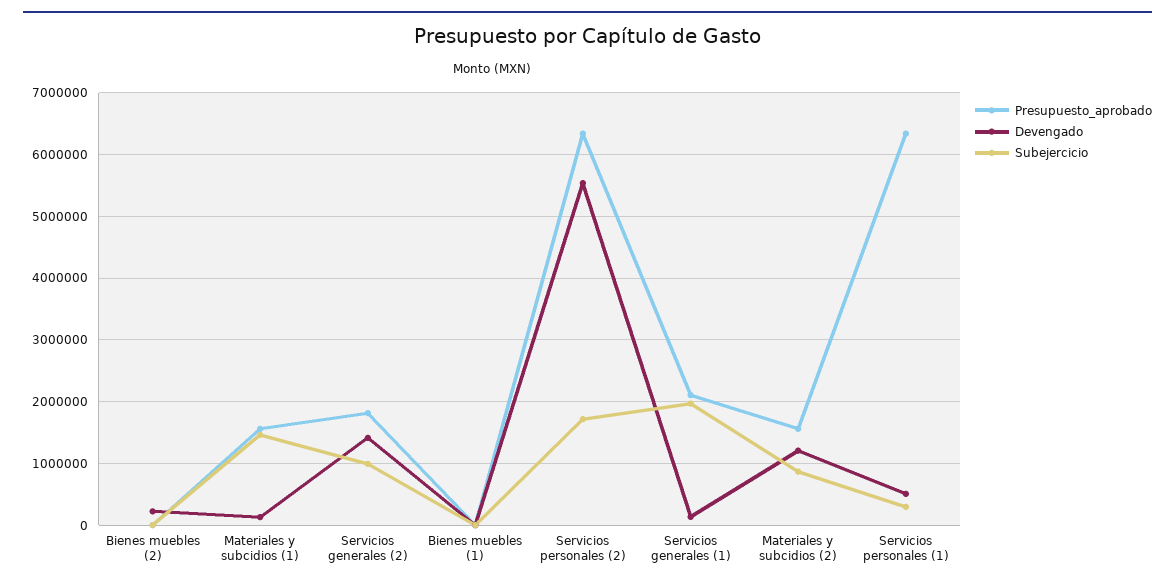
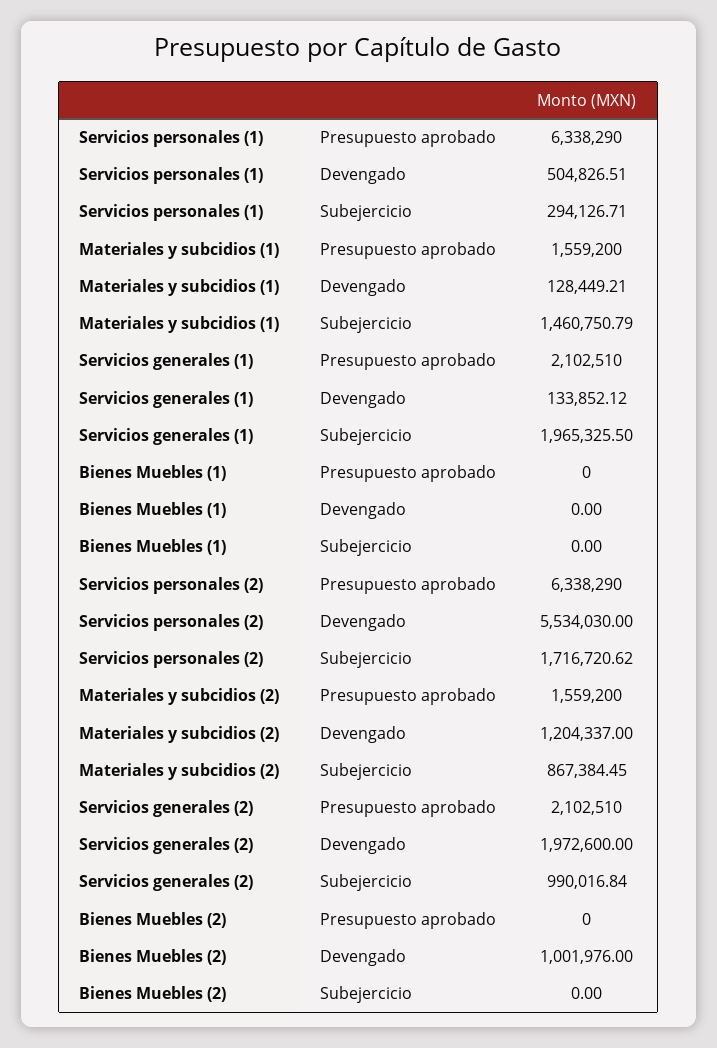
  {
    "Presupuesto_aprobado": {
      "Bienes muebles (2)": 0,
      "Materiales y subcidios (1)": 1559200,
-     "Servicios generales (2)": 1800000,
+     "Servicios generales (2)": 2102510,
      "Bienes muebles (1)": 0,
      "Servicios personales (2)": 6338290,
      "Servicios generales (1)": 2102510,
      "Materiales y subcidios (2)": 1559200,
      "Servicios personales (1)": 6338290
    },
    "Devengado": {
-     "Bienes muebles (2)": 200000,
+     "Bienes muebles (2)": 1001976,
      "Materiales y subcidios (1)": 128449.21,
-     "Servicios generales (2)": 1400000,
+     "Servicios generales (2)": 1972600,
      "Bienes muebles (1)": 0,
      "Servicios personales (2)": 5534030,
      "Servicios generales (1)": 133852.12,
      "Materiales y subcidios (2)": 1204337,
      "Servicios personales (1)": 504826.51
    },
    "Subejercicio": {
      "Bienes muebles (2)": 0,
      "Materiales y subcidios (1)": 1460750.79,
      "Servicios generales (2)": 990016.84,
      "Bienes muebles (1)": 0,
      "Servicios personales (2)": 1716720.62,
      "Servicios generales (1)": 1965325.5,
      "Materiales y subcidios (2)": 867384.45,
      "Servicios personales (1)": 294126.71
    }
  }

